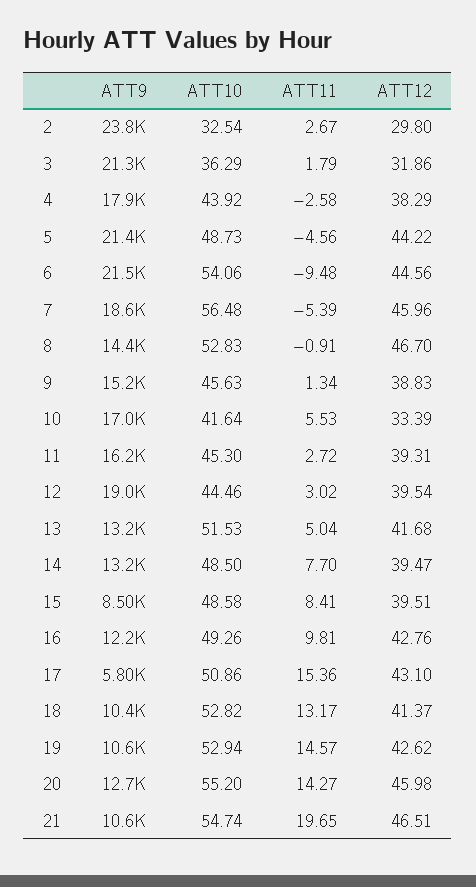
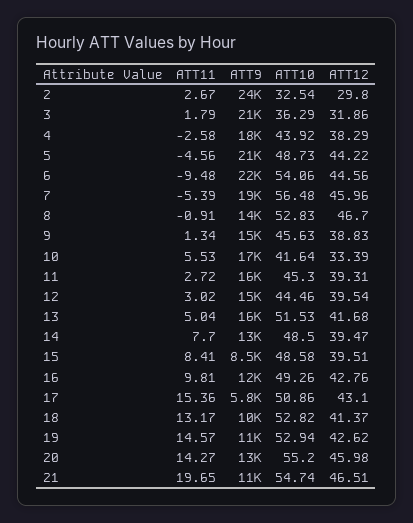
  {
    "ATT9": {
      "2": 23800,
      "3": 21300,
      "4": 17900,
      "5": 21400,
      "6": 21500,
      "7": 18600,
      "8": 14400,
      "9": 15200,
      "10": 17000,
      "11": 16200,
-     "12": 19000,
+     "12": 15000,
-     "13": 13200,
+     "13": 16000,
      "14": 13200,
      "15": 8500,
      "16": 12200,
      "17": 5800,
      "18": 10400,
      "19": 10600,
      "20": 12700,
      "21": 10600
    },
    "ATT10": {
      "2": 32.54,
      "3": 36.29,
      "4": 43.92,
      "5": 48.73,
      "6": 54.06,
      "7": 56.48,
      "8": 52.83,
      "9": 45.63,
      "10": 41.64,
      "11": 45.3,
      "12": 44.46,
      "13": 51.53,
      "14": 48.5,
      "15": 48.58,
      "16": 49.26,
      "17": 50.86,
      "18": 52.82,
      "19": 52.94,
      "20": 55.2,
      "21": 54.74
    },
    "ATT11": {
      "2": 2.67,
      "3": 1.79,
      "4": -2.58,
      "5": -4.56,
      "6": -9.48,
      "7": -5.39,
      "8": -0.91,
      "9": 1.34,
      "10": 5.53,
      "11": 2.72,
      "12": 3.02,
      "13": 5.04,
      "14": 7.7,
      "15": 8.41,
      "16": 9.81,
      "17": 15.36,
      "18": 13.17,
      "19": 14.57,
      "20": 14.27,
      "21": 19.65
    },
    "ATT12": {
      "2": 29.8,
      "3": 31.86,
      "4": 38.29,
      "5": 44.22,
      "6": 44.56,
      "7": 45.96,
      "8": 46.7,
      "9": 38.83,
      "10": 33.39,
      "11": 39.31,
      "12": 39.54,
      "13": 41.68,
      "14": 39.47,
      "15": 39.51,
      "16": 42.76,
      "17": 43.1,
      "18": 41.37,
      "19": 42.62,
      "20": 45.98,
      "21": 46.51
    }
  }

